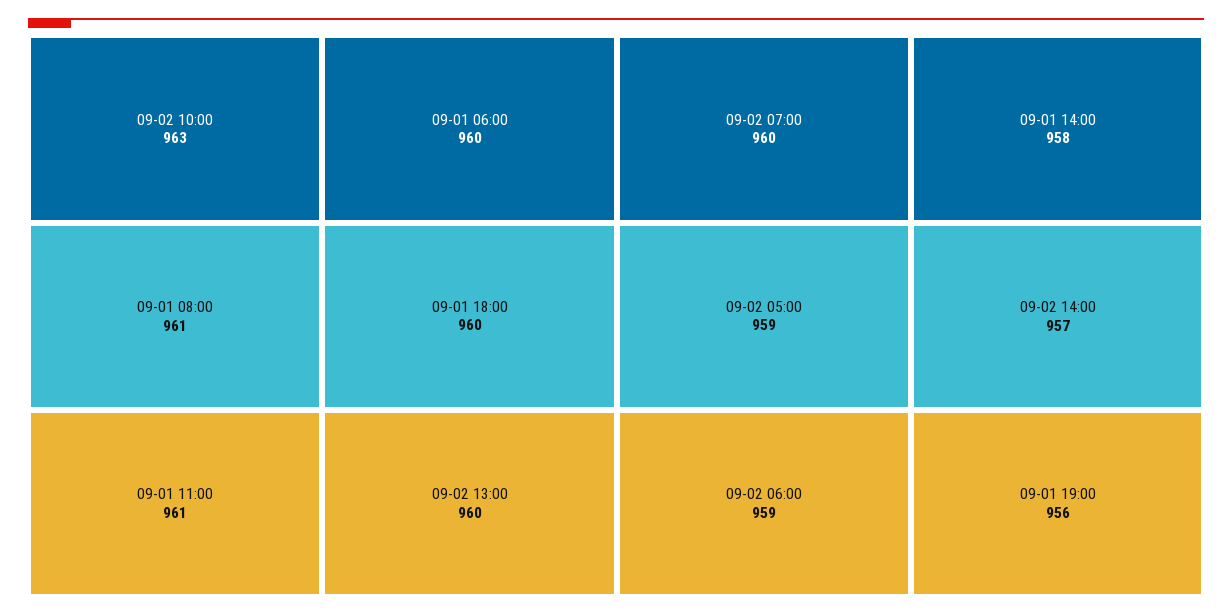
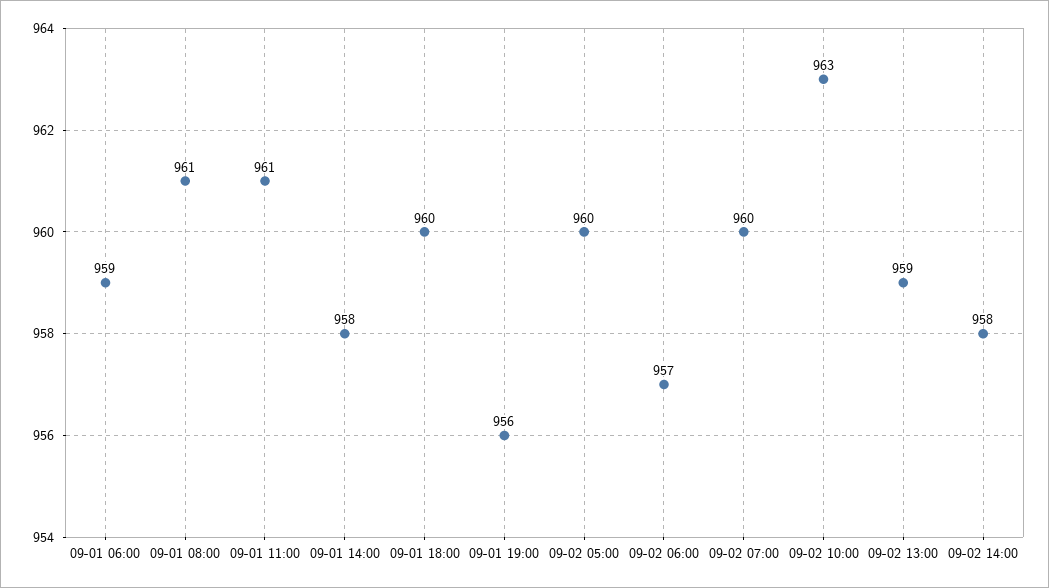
  {
    "09-02 10:00": 963,
    "09-01 08:00": 961,
    "09-01 11:00": 961,
-   "09-01 06:00": 960,
+   "09-01 06:00": 959,
    "09-01 18:00": 960,
-   "09-02 13:00": 960,
+   "09-02 13:00": 959,
    "09-02 07:00": 960,
-   "09-02 05:00": 959,
+   "09-02 05:00": 960,
-   "09-02 06:00": 959,
+   "09-02 06:00": 957,
    "09-01 14:00": 958,
-   "09-02 14:00": 957,
+   "09-02 14:00": 958,
    "09-01 19:00": 956
  }

